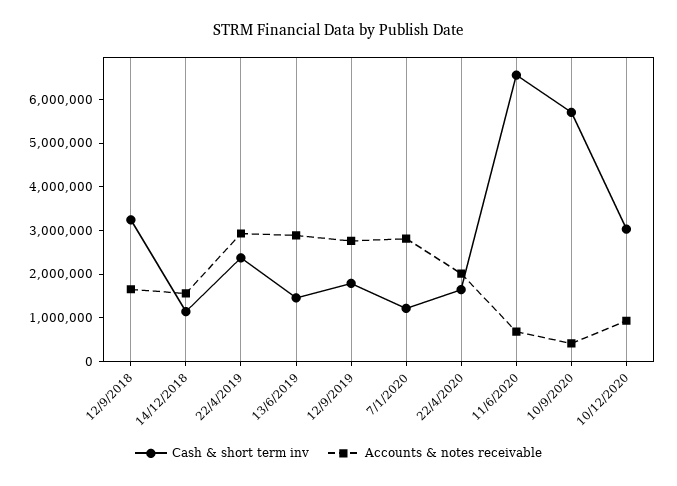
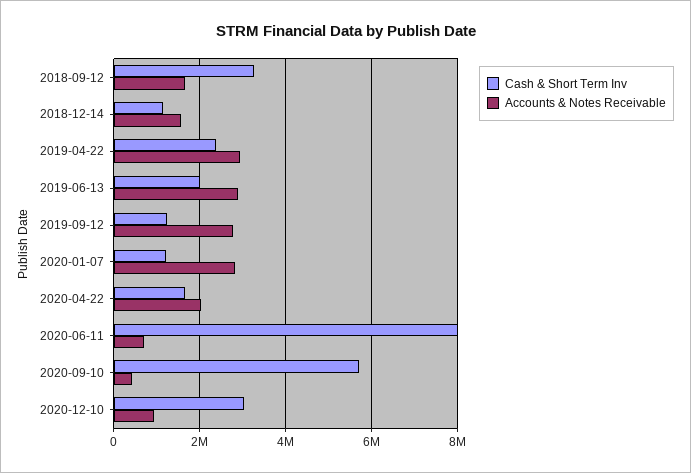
  {
    "Cash & short term inv": {
      "12/9/2018": 3200000,
      "14/12/2018": 1200000,
      "22/4/2019": 2400000,
-     "13/6/2019": 1400000,
+     "13/6/2019": 2000000,
-     "12/9/2019": 1800000,
+     "12/9/2019": 1200000,
      "7/1/2020": 1200000,
      "22/4/2020": 1600000,
-     "11/6/2020": 6600000,
+     "11/6/2020": 8000000,
      "10/9/2020": 5800000,
      "10/12/2020": 3000000
    },
    "Accounts & notes receivable": {
      "12/9/2018": 1600000,
      "14/12/2018": 1600000,
      "22/4/2019": 3000000,
      "13/6/2019": 2800000,
      "12/9/2019": 2800000,
      "7/1/2020": 2800000,
      "22/4/2020": 2000000,
      "11/6/2020": 600000,
      "10/9/2020": 400000,
      "10/12/2020": 1000000
    }
  }

